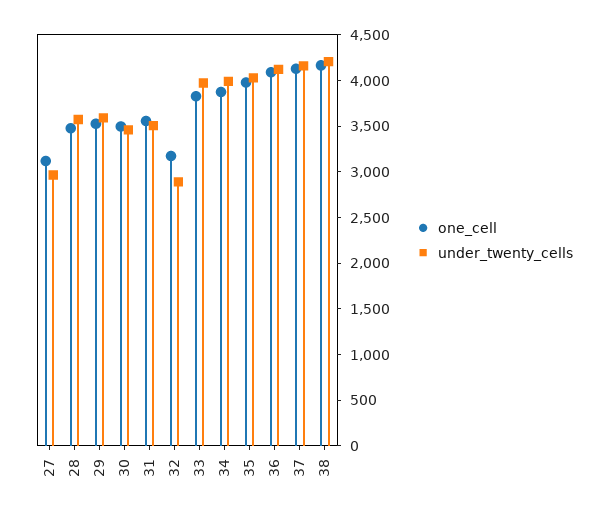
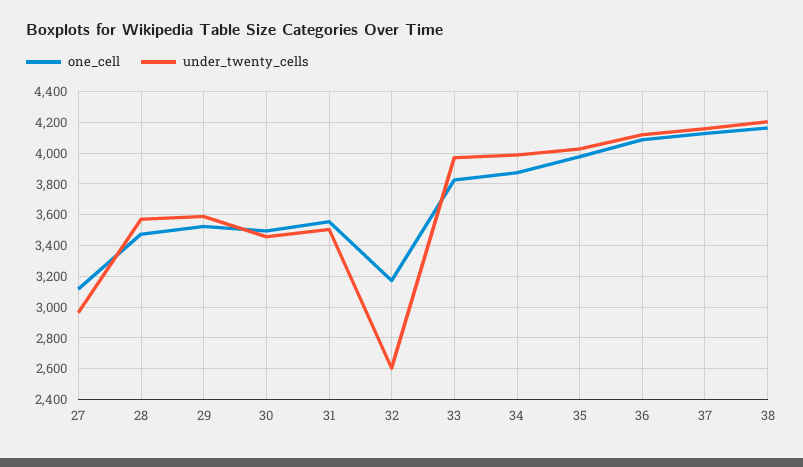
  {
    "one_cell": {
      "27": 3100,
      "28": 3500,
      "29": 3500,
      "30": 3500,
      "31": 3550,
      "32": 3150,
      "33": 3850,
      "34": 3850,
      "35": 4000,
      "36": 4100,
      "37": 4150,
      "38": 4150
    },
    "under_twenty_cells": {
      "27": 2950,
      "28": 3550,
      "29": 3600,
      "30": 3450,
      "31": 3500,
-     "32": 2900,
+     "32": 2600,
      "33": 3950,
      "34": 4000,
      "35": 4050,
      "36": 4100,
      "37": 4150,
      "38": 4200
    }
  }

